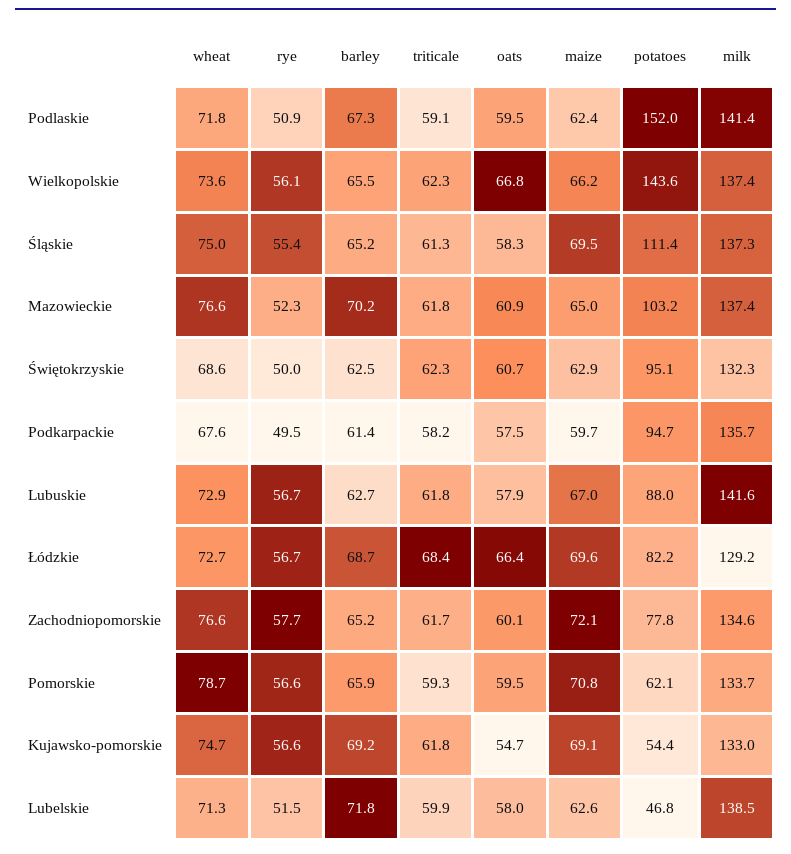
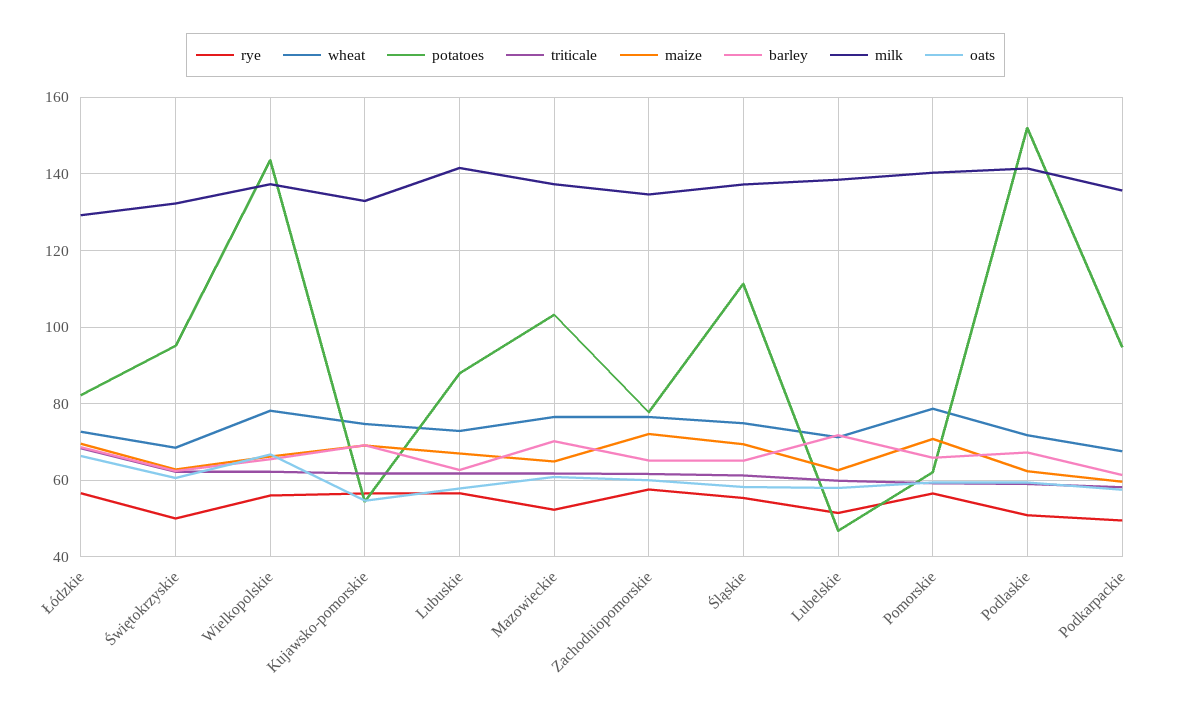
  {
    "wheat": {
      "Podlaskie": 71.8,
-     "Wielkopolskie": 73.6,
+     "Wielkopolskie": 78,
      "Śląskie": 75,
      "Mazowieckie": 76.6,
      "Świętokrzyskie": 68.6,
      "Podkarpackie": 67.6,
      "Lubuskie": 72.9,
      "Łódzkie": 72.7,
      "Zachodniopomorskie": 76.6,
      "Pomorskie": 78.7,
      "Kujawsko-pomorskie": 74.7,
      "Lubelskie": 71.3
    },
    "rye": {
      "Podlaskie": 50.9,
      "Wielkopolskie": 56.1,
      "Śląskie": 55.4,
      "Mazowieckie": 52.3,
      "Świętokrzyskie": 50,
      "Podkarpackie": 49.5,
      "Lubuskie": 56.7,
      "Łódzkie": 56.7,
      "Zachodniopomorskie": 57.7,
      "Pomorskie": 56.6,
      "Kujawsko-pomorskie": 56.6,
      "Lubelskie": 51.5
    },
    "barley": {
      "Podlaskie": 67.3,
      "Wielkopolskie": 65.5,
      "Śląskie": 65.2,
      "Mazowieckie": 70.2,
      "Świętokrzyskie": 62.5,
      "Podkarpackie": 61.4,
      "Lubuskie": 62.7,
      "Łódzkie": 68.7,
      "Zachodniopomorskie": 65.2,
      "Pomorskie": 65.9,
      "Kujawsko-pomorskie": 69.2,
      "Lubelskie": 71.8
    },
    "triticale": {
      "Podlaskie": 59.1,
      "Wielkopolskie": 62.3,
      "Śląskie": 61.3,
      "Mazowieckie": 61.8,
      "Świętokrzyskie": 62.3,
      "Podkarpackie": 58.2,
      "Lubuskie": 61.8,
      "Łódzkie": 68.4,
      "Zachodniopomorskie": 61.7,
      "Pomorskie": 59.3,
      "Kujawsko-pomorskie": 61.8,
      "Lubelskie": 59.9
    },
    "oats": {
      "Podlaskie": 59.5,
      "Wielkopolskie": 66.8,
      "Śląskie": 58.3,
      "Mazowieckie": 60.9,
      "Świętokrzyskie": 60.7,
      "Podkarpackie": 57.5,
      "Lubuskie": 57.9,
      "Łódzkie": 66.4,
      "Zachodniopomorskie": 60.1,
      "Pomorskie": 59.5,
      "Kujawsko-pomorskie": 54.7,
      "Lubelskie": 58
    },
    "maize": {
      "Podlaskie": 62.4,
      "Wielkopolskie": 66.2,
      "Śląskie": 69.5,
      "Mazowieckie": 65,
      "Świętokrzyskie": 62.9,
      "Podkarpackie": 59.7,
      "Lubuskie": 67,
      "Łódzkie": 69.6,
      "Zachodniopomorskie": 72.1,
      "Pomorskie": 70.8,
      "Kujawsko-pomorskie": 69.1,
      "Lubelskie": 62.6
    },
    "potatoes": {
      "Podlaskie": 152,
      "Wielkopolskie": 143.6,
      "Śląskie": 111.4,
      "Mazowieckie": 103.2,
      "Świętokrzyskie": 95.1,
      "Podkarpackie": 94.7,
      "Lubuskie": 88,
      "Łódzkie": 82.2,
      "Zachodniopomorskie": 77.8,
      "Pomorskie": 62.1,
      "Kujawsko-pomorskie": 54.4,
      "Lubelskie": 46.8
    },
    "milk": {
      "Podlaskie": 141.4,
      "Wielkopolskie": 137.4,
      "Śląskie": 137.3,
      "Mazowieckie": 137.4,
      "Świętokrzyskie": 132.3,
      "Podkarpackie": 135.7,
      "Lubuskie": 141.6,
      "Łódzkie": 129.2,
      "Zachodniopomorskie": 134.6,
-     "Pomorskie": 133.7,
+     "Pomorskie": 140,
      "Kujawsko-pomorskie": 133,
      "Lubelskie": 138.5
    }
  }

